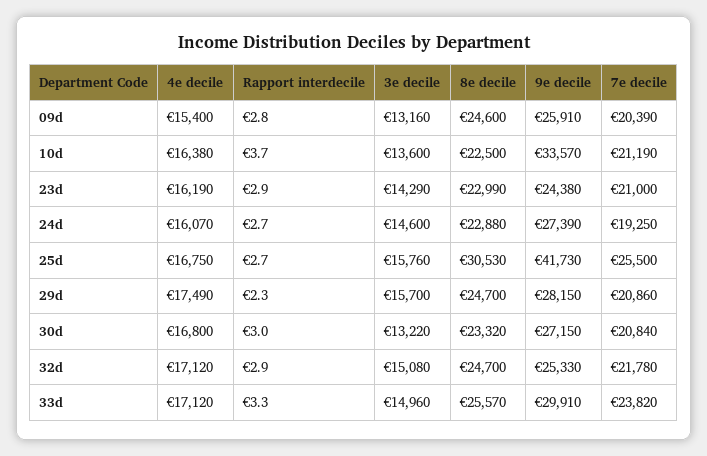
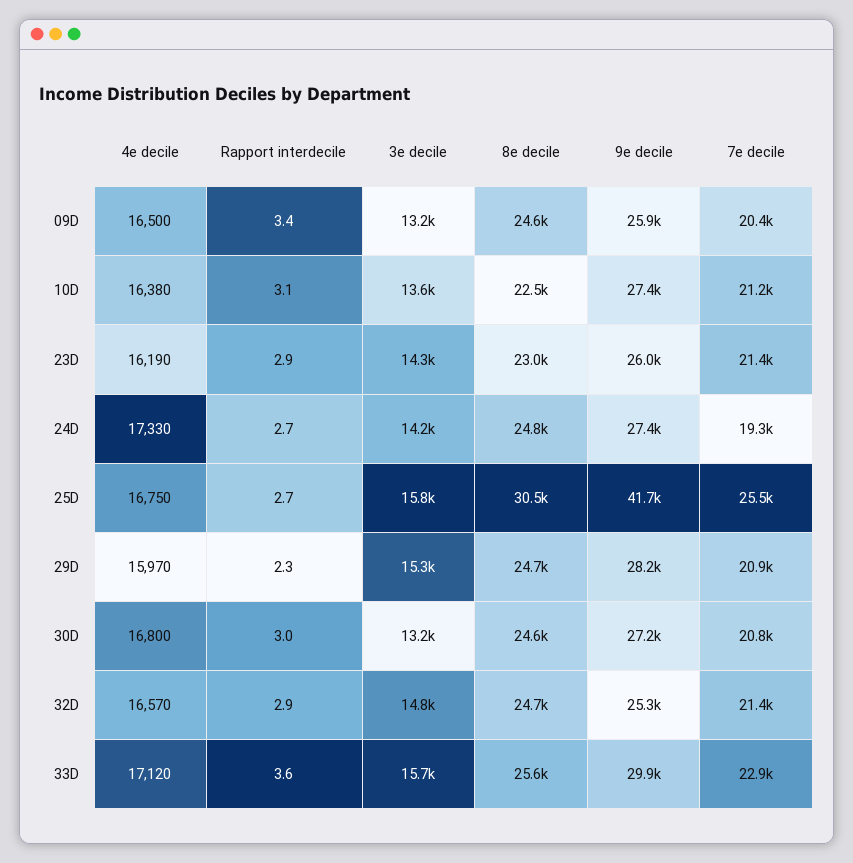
  {
    "4e decile": {
-     "09d": 15400,
+     "09d": 16500,
      "10d": 16380,
      "23d": 16190,
-     "24d": 16070,
+     "24d": 17330,
      "25d": 16750,
-     "29d": 17490,
+     "29d": 15970,
      "30d": 16800,
-     "32d": 17120,
+     "32d": 16570,
      "33d": 17120
    },
    "Rapport interdecile": {
-     "09d": 2.8,
+     "09d": 3.4,
-     "10d": 3.7,
+     "10d": 3.1,
      "23d": 2.9,
      "24d": 2.7,
      "25d": 2.7,
      "29d": 2.3,
      "30d": 3,
      "32d": 2.9,
-     "33d": 3.3
+     "33d": 3.6
    },
    "3e decile": {
      "09d": 13160,
      "10d": 13600,
      "23d": 14290,
-     "24d": 14600,
+     "24d": 14200,
      "25d": 15760,
-     "29d": 15700,
+     "29d": 15300,
      "30d": 13220,
-     "32d": 15080,
+     "32d": 14800,
-     "33d": 14960
+     "33d": 15700
    },
    "8e decile": {
      "09d": 24600,
      "10d": 22500,
      "23d": 22990,
-     "24d": 22880,
+     "24d": 24800,
      "25d": 30530,
      "29d": 24700,
-     "30d": 23320,
+     "30d": 24600,
      "32d": 24700,
      "33d": 25570
    },
    "9e decile": {
      "09d": 25910,
-     "10d": 33570,
+     "10d": 27400,
-     "23d": 24380,
+     "23d": 26000,
      "24d": 27390,
      "25d": 41730,
      "29d": 28150,
      "30d": 27150,
      "32d": 25330,
      "33d": 29910
    },
    "7e decile": {
      "09d": 20390,
      "10d": 21190,
-     "23d": 21000,
+     "23d": 21400,
      "24d": 19250,
      "25d": 25500,
      "29d": 20860,
      "30d": 20840,
-     "32d": 21780,
+     "32d": 21400,
-     "33d": 23820
+     "33d": 22900
    }
  }

